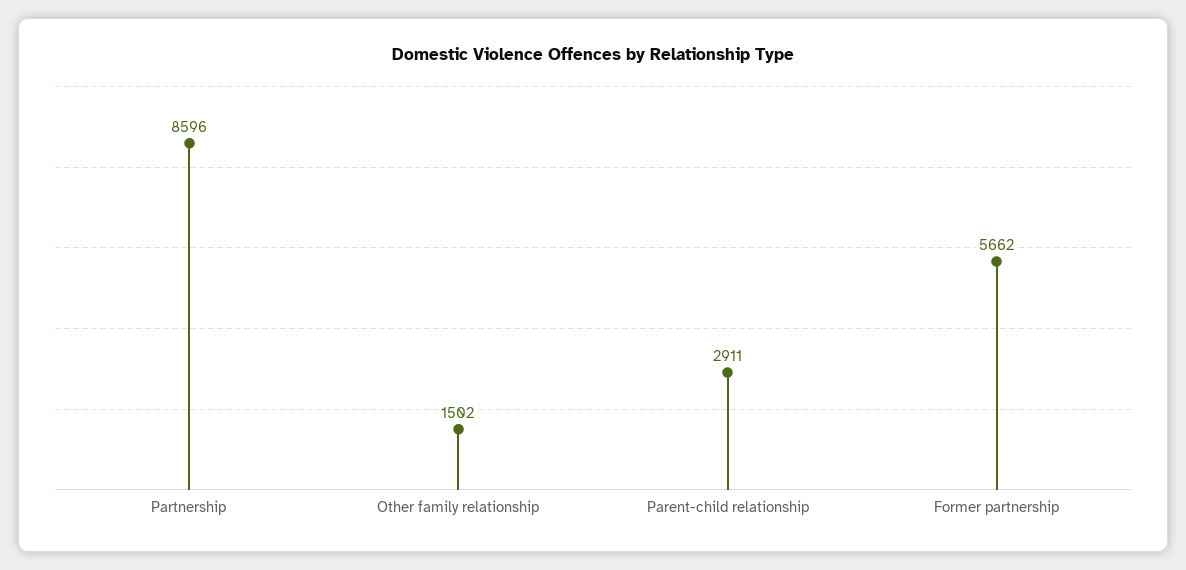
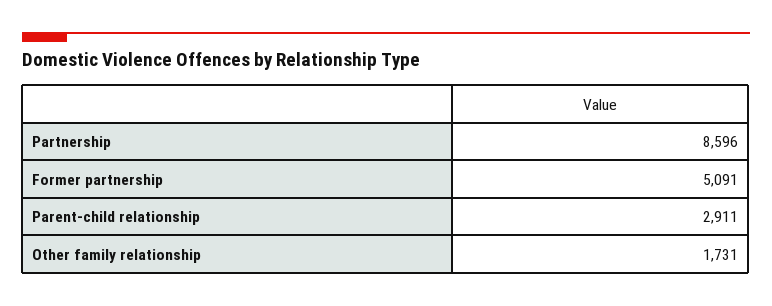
  {
    "Partnership": 8596,
-   "Other family relationship": 1502,
+   "Other family relationship": 1731,
    "Parent-child relationship": 2911,
-   "Former partnership": 5662
+   "Former partnership": 5091
  }

